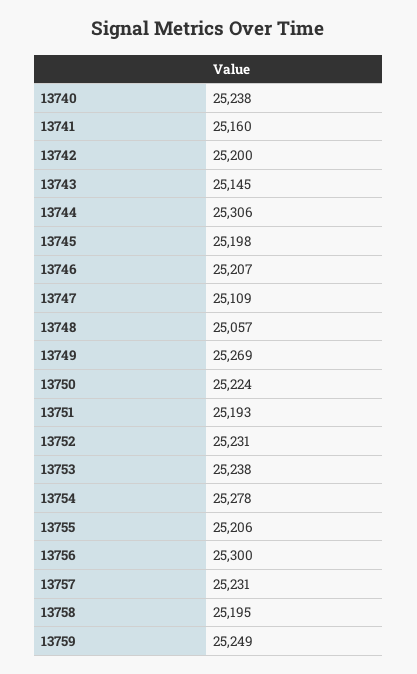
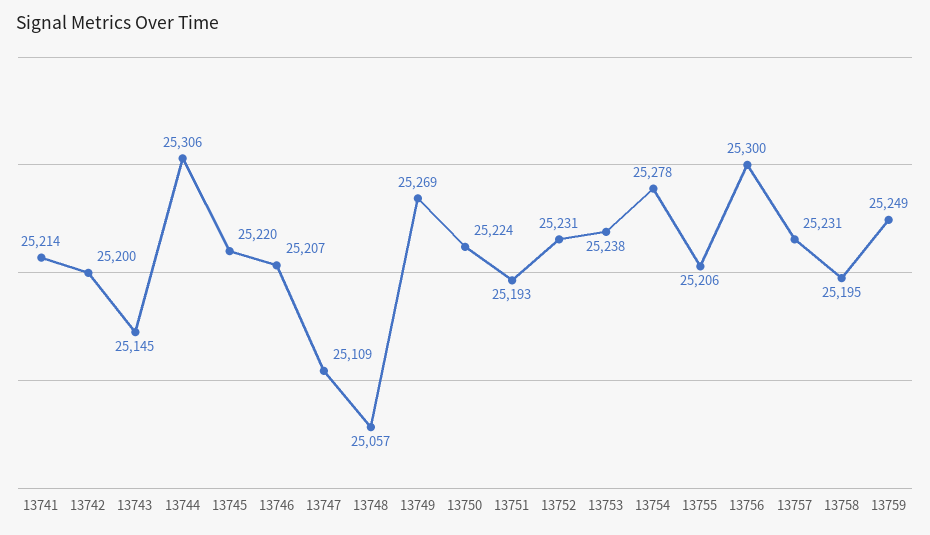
  {
-   "13740": 25238,
-   "13741": 25160,
+   "13741": 25214,
    "13742": 25200,
    "13743": 25145,
    "13744": 25306,
-   "13745": 25198,
+   "13745": 25220,
    "13746": 25207,
    "13747": 25109,
    "13748": 25057,
    "13749": 25269,
    "13750": 25224,
    "13751": 25193,
    "13752": 25231,
    "13753": 25238,
    "13754": 25278,
    "13755": 25206,
    "13756": 25300,
    "13757": 25231,
    "13758": 25195,
    "13759": 25249
  }

